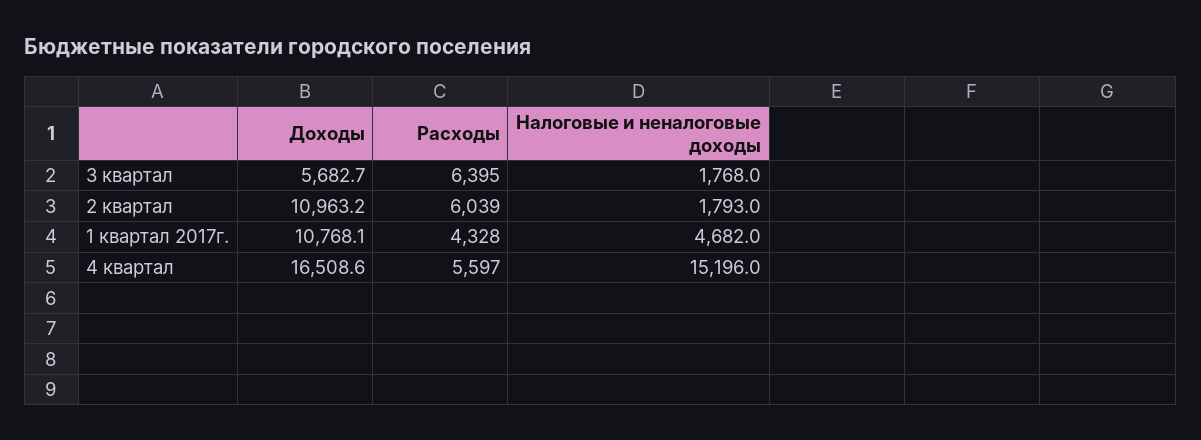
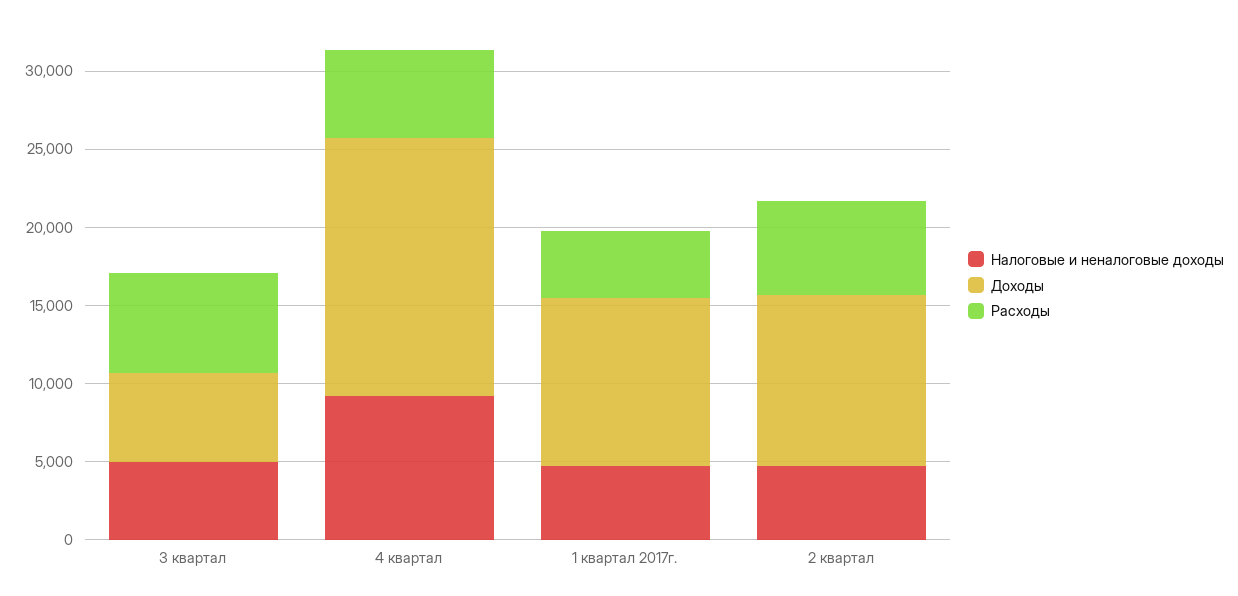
  {
    "Доходы": {
      "3 квартал": 5682.7,
      "2 квартал": 10963.2,
      "1 квартал 2017г.": 10768.1,
      "4 квартал": 16508.6
    },
    "Расходы": {
      "3 квартал": 6395,
      "2 квартал": 6039,
      "1 квартал 2017г.": 4328,
      "4 квартал": 5597
    },
    "Налоговые и неналоговые доходы": {
-     "3 квартал": 1768,
+     "3 квартал": 5000,
-     "2 квартал": 1793,
+     "2 квартал": 5000,
      "1 квартал 2017г.": 4682,
-     "4 квартал": 15196
+     "4 квартал": 9000
    }
  }

